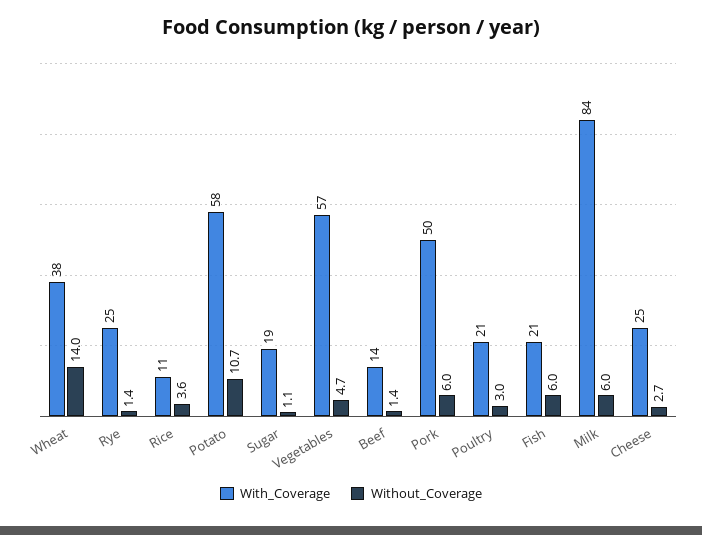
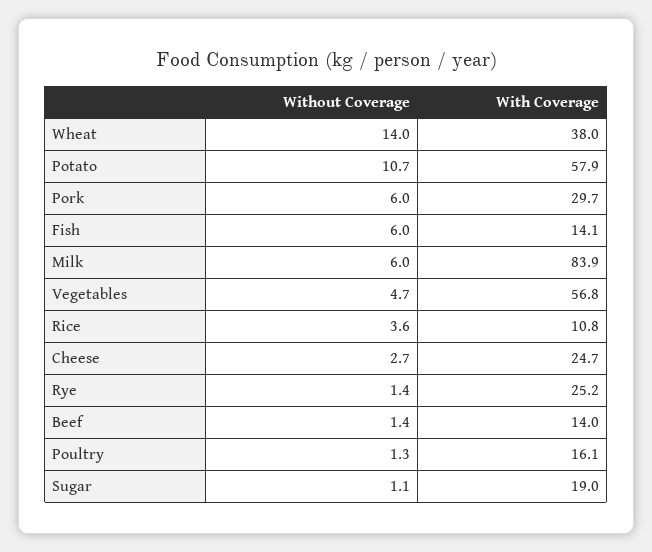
  {
    "With_Coverage": {
      "Wheat": 38,
      "Rye": 25.2,
      "Rice": 10.8,
      "Potato": 57.9,
      "Sugar": 19,
      "Vegetables": 56.8,
      "Beef": 14,
-     "Pork": 50,
+     "Pork": 29.7,
-     "Poultry": 21,
+     "Poultry": 16.1,
-     "Fish": 21,
+     "Fish": 14.1,
      "Milk": 83.9,
      "Cheese": 24.7
    },
    "Without_Coverage": {
      "Wheat": 14,
      "Rye": 1.4,
      "Rice": 3.6,
      "Potato": 10.7,
      "Sugar": 1.1,
      "Vegetables": 4.7,
      "Beef": 1.4,
      "Pork": 6,
-     "Poultry": 3,
+     "Poultry": 1.3,
      "Fish": 6,
      "Milk": 6,
      "Cheese": 2.7
    }
  }

